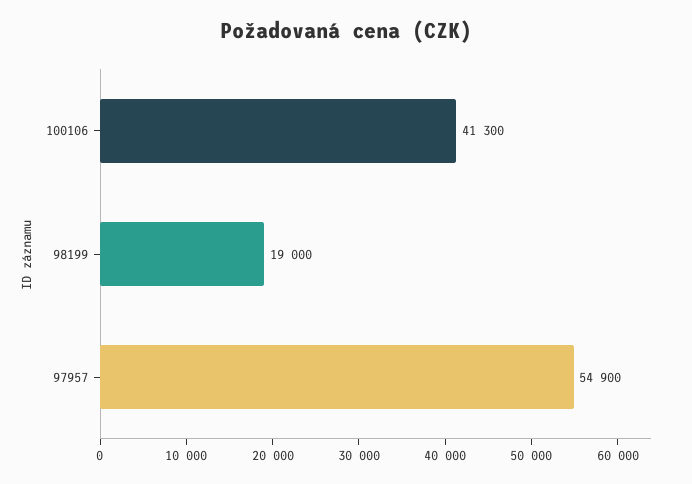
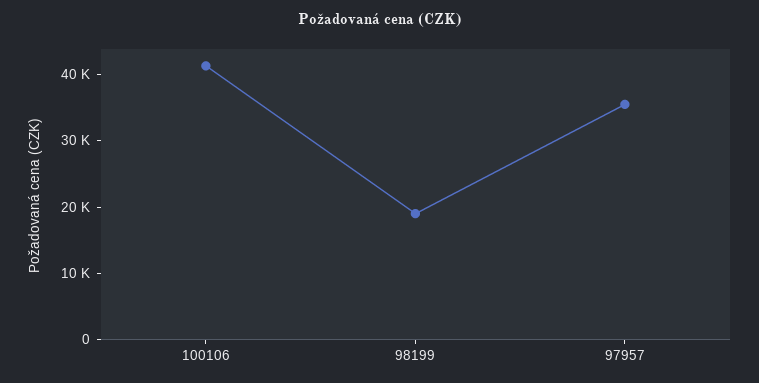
  {
    "100106": 41300,
    "98199": 19000,
-   "97957": 54900
+   "97957": 36000
  }

